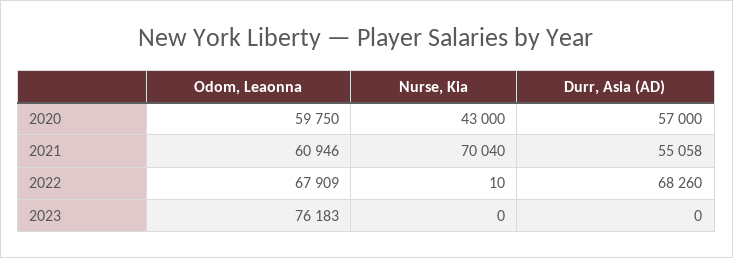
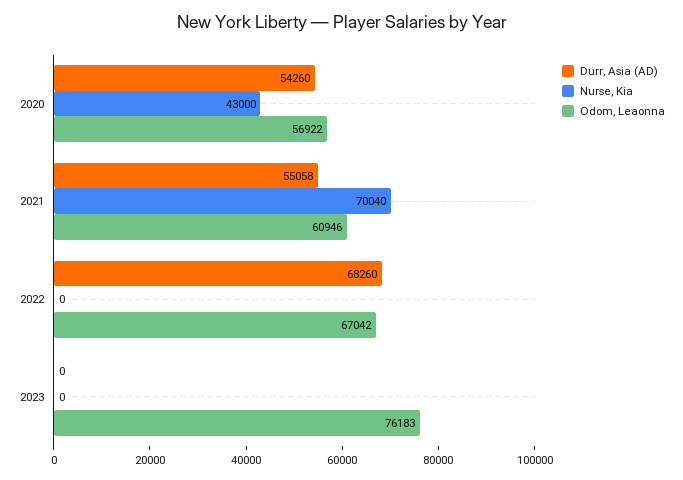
  {
    "Odom, Leaonna": {
-     "2020": 59750,
+     "2020": 56922,
      "2021": 60946,
-     "2022": 67909,
+     "2022": 67042,
      "2023": 76183
    },
    "Nurse, Kia": {
      "2020": 43000,
      "2021": 70040,
-     "2022": 10,
+     "2022": 0,
      "2023": 0
    },
    "Durr, Asia (AD)": {
-     "2020": 57000,
+     "2020": 54260,
      "2021": 55058,
      "2022": 68260,
      "2023": 0
    }
  }

